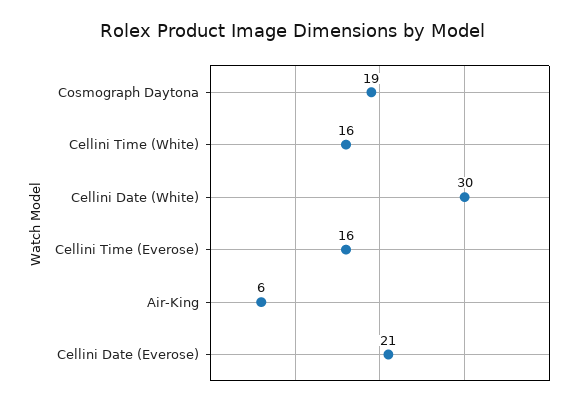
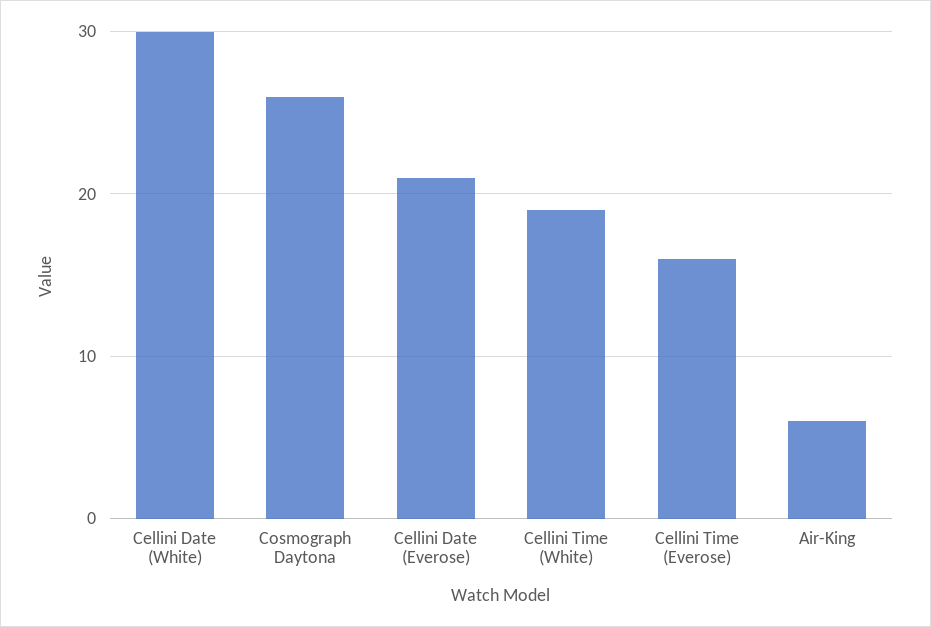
  {
-   "Cosmograph Daytona": 19,
+   "Cosmograph Daytona": 26,
-   "Cellini Time (White)": 16,
+   "Cellini Time (White)": 19,
    "Cellini Date (White)": 30,
    "Cellini Time (Everose)": 16,
    "Air-King": 6,
    "Cellini Date (Everose)": 21
  }

